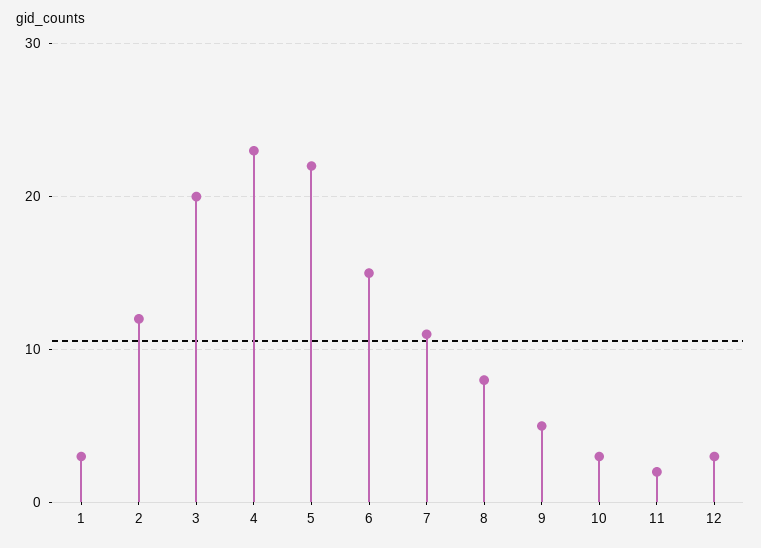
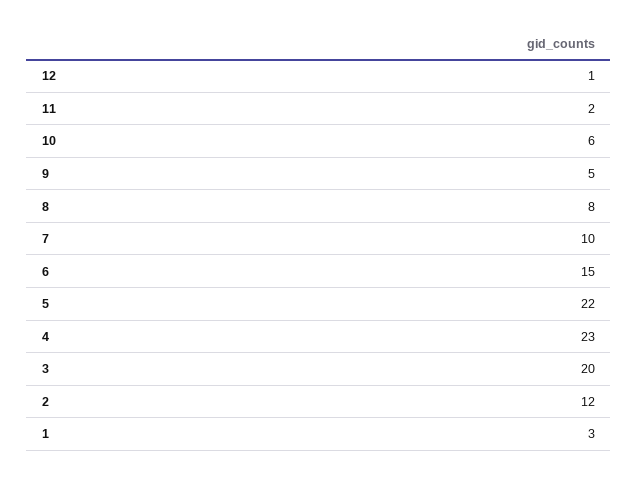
  {
    "1": 3,
    "2": 12,
    "3": 20,
    "4": 23,
    "5": 22,
    "6": 15,
-   "7": 11,
+   "7": 10,
    "8": 8,
    "9": 5,
-   "10": 3,
+   "10": 6,
    "11": 2,
-   "12": 3
+   "12": 1
  }

